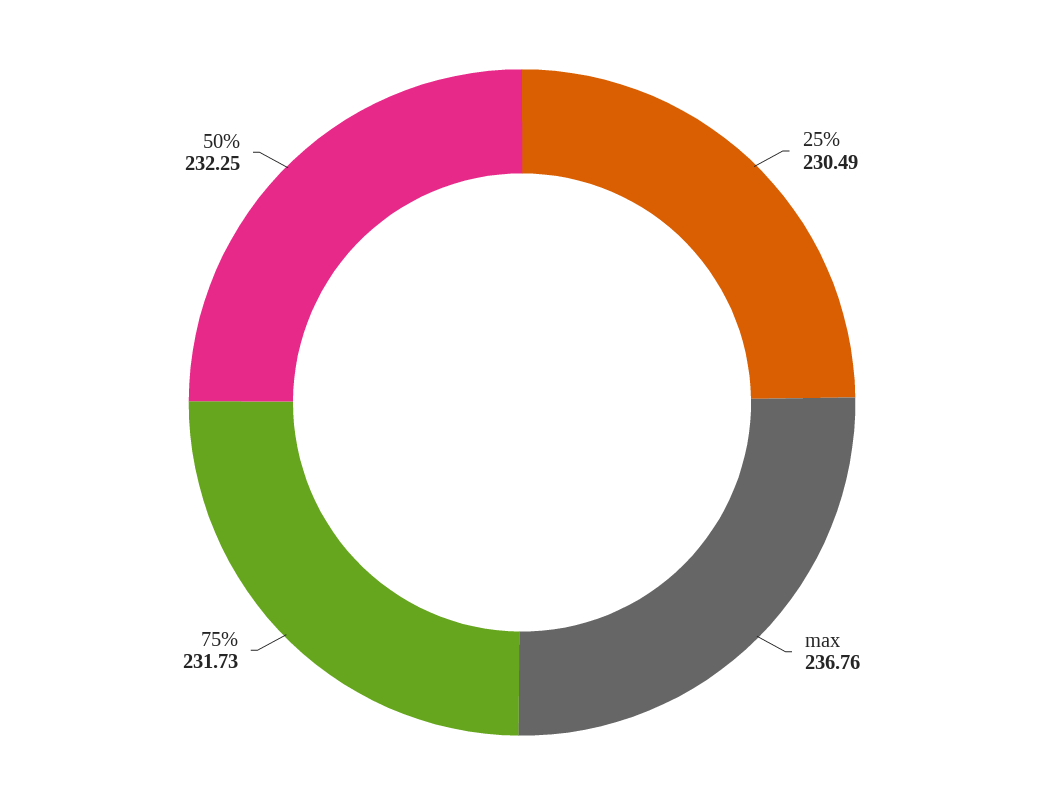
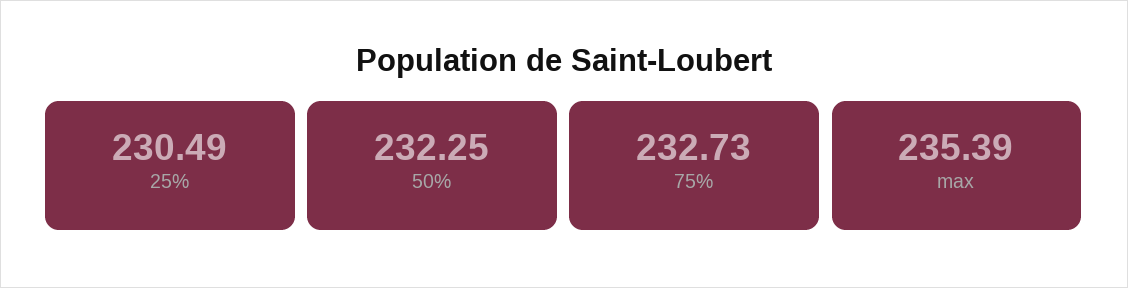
  {
    "25%": 230.49,
-   "max": 236.76,
+   "max": 235.39,
-   "75%": 231.73,
+   "75%": 232.73,
    "50%": 232.25
  }

